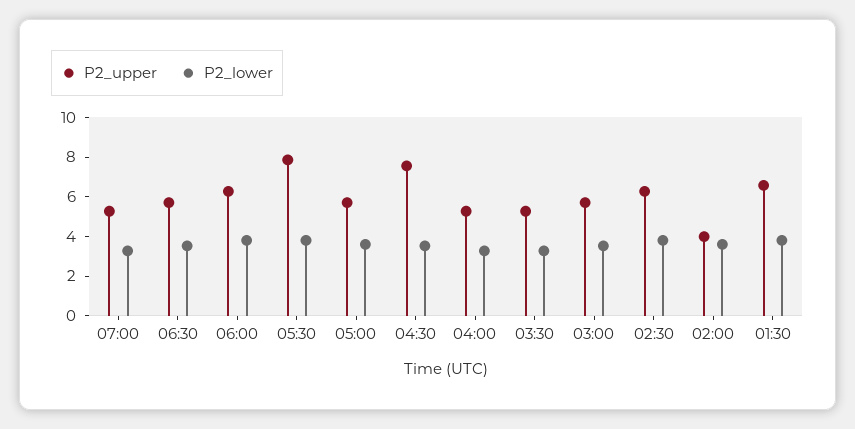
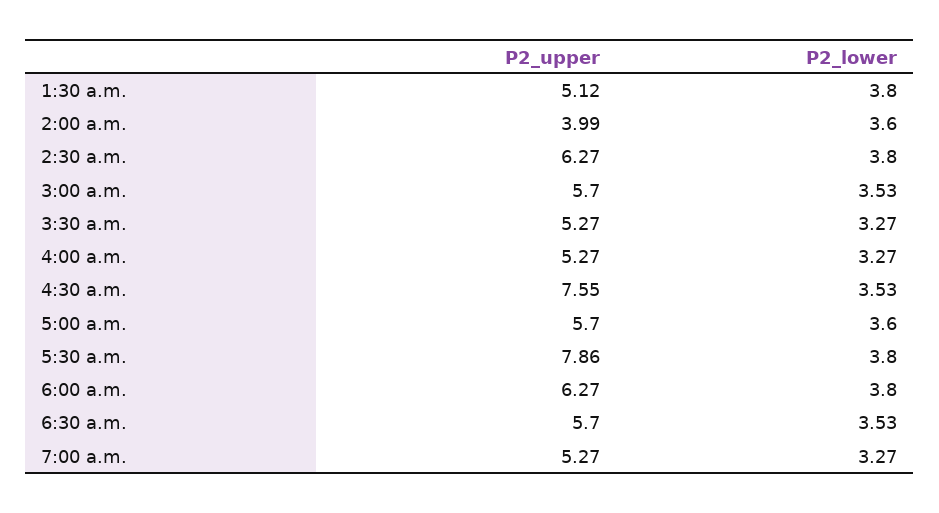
  {
    "P2_upper": {
      "07:00": 5.27,
      "06:30": 5.7,
      "06:00": 6.27,
      "05:30": 7.86,
      "05:00": 5.7,
      "04:30": 7.55,
      "04:00": 5.27,
      "03:30": 5.27,
      "03:00": 5.7,
      "02:30": 6.27,
      "02:00": 3.99,
-     "01:30": 6.5
+     "01:30": 5.12
    },
    "P2_lower": {
      "07:00": 3.27,
      "06:30": 3.53,
      "06:00": 3.8,
      "05:30": 3.8,
      "05:00": 3.6,
      "04:30": 3.53,
      "04:00": 3.27,
      "03:30": 3.27,
      "03:00": 3.53,
      "02:30": 3.8,
      "02:00": 3.6,
      "01:30": 3.8
    }
  }

